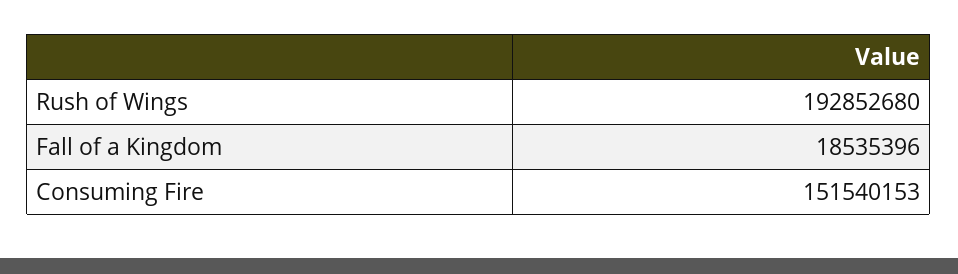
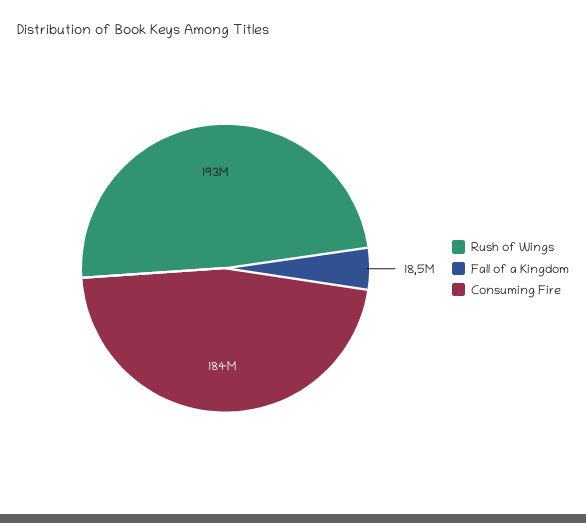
  {
    "Rush of Wings": 192852680,
    "Fall of a Kingdom": 18535396,
-   "Consuming Fire": 151540153
+   "Consuming Fire": 184000000
  }

